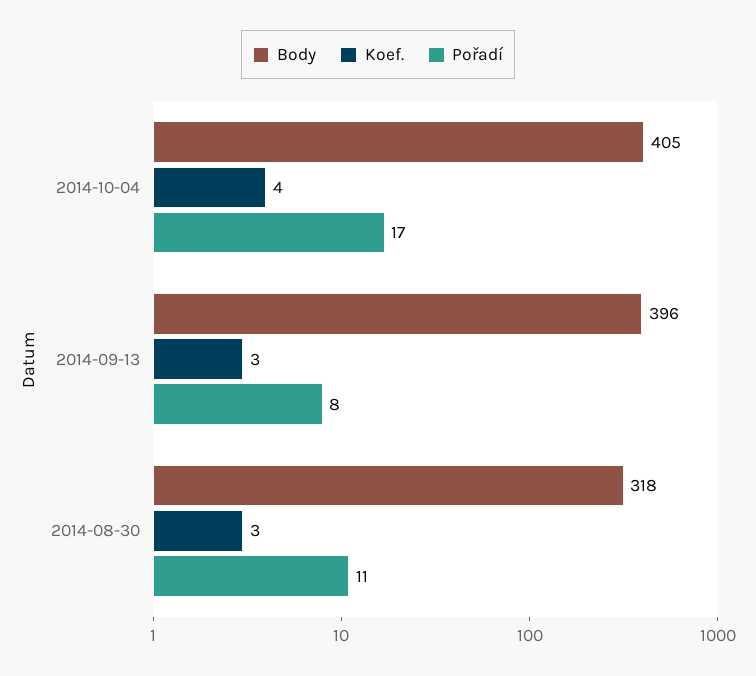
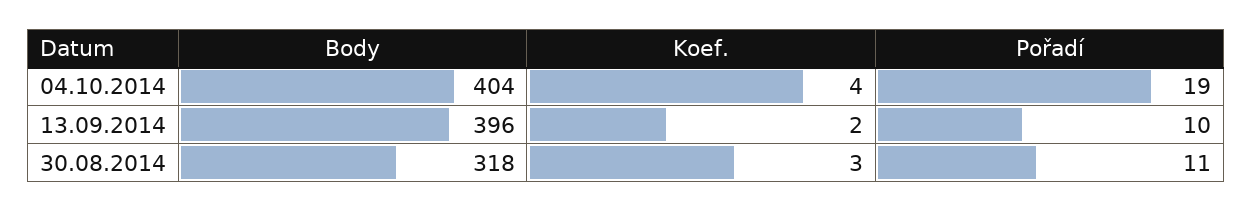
  {
    "Body": {
-     "2014-10-04": 405,
+     "2014-10-04": 404,
      "2014-09-13": 396,
      "2014-08-30": 318
    },
    "Koef.": {
      "2014-10-04": 4,
-     "2014-09-13": 3,
+     "2014-09-13": 2,
      "2014-08-30": 3
    },
    "Pořadí": {
-     "2014-10-04": 17,
+     "2014-10-04": 19,
-     "2014-09-13": 8,
+     "2014-09-13": 10,
      "2014-08-30": 11
    }
  }

